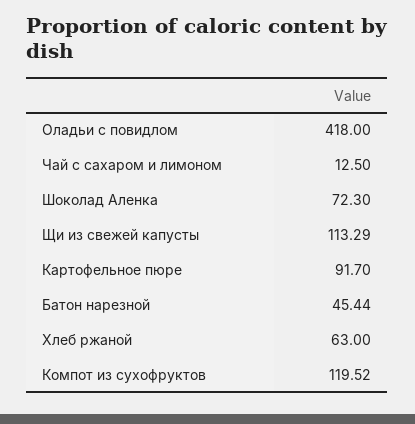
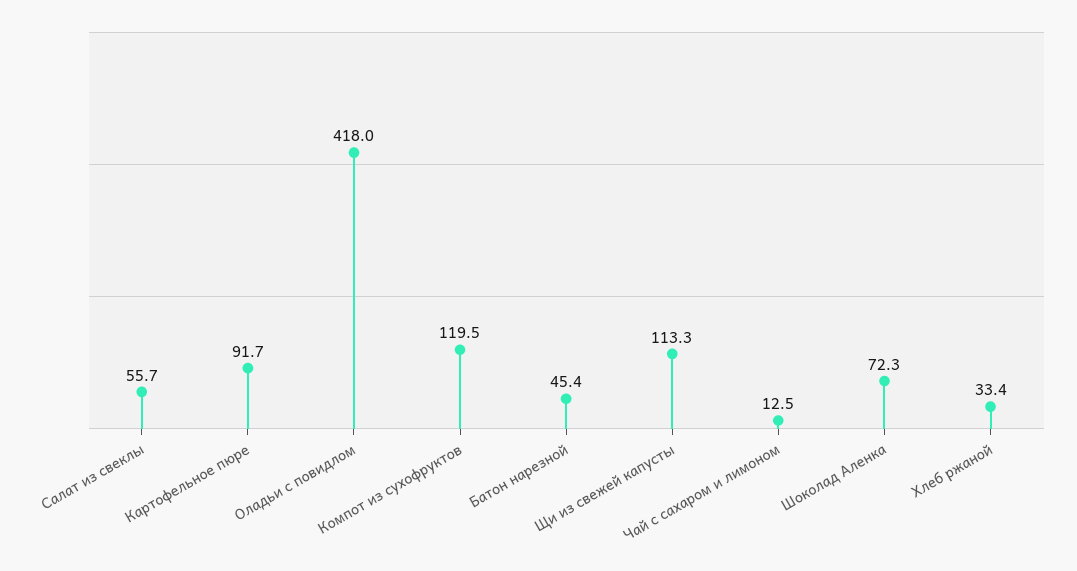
  {
    "Оладьи с повидлом": 418,
    "Чай с сахаром и лимоном": 12.5,
    "Шоколад Аленка": 72.3,
    "Щи из свежей капусты": 113.29,
    "Картофельное пюре": 91.7,
    "Батон нарезной": 45.44,
-   "Хлеб ржаной": 63,
+   "Хлеб ржаной": 33.4,
-   "Компот из сухофруктов": 119.52
+   "Компот из сухофруктов": 119.52,
+   "Салат из свеклы": 55.7
  }

